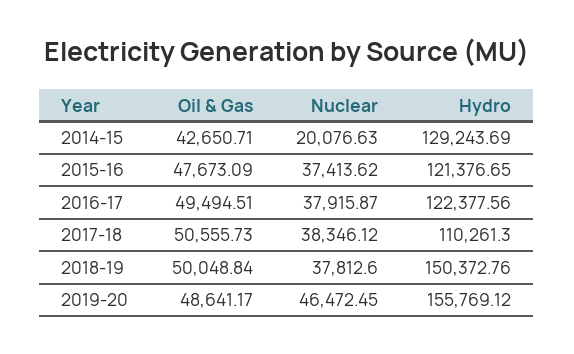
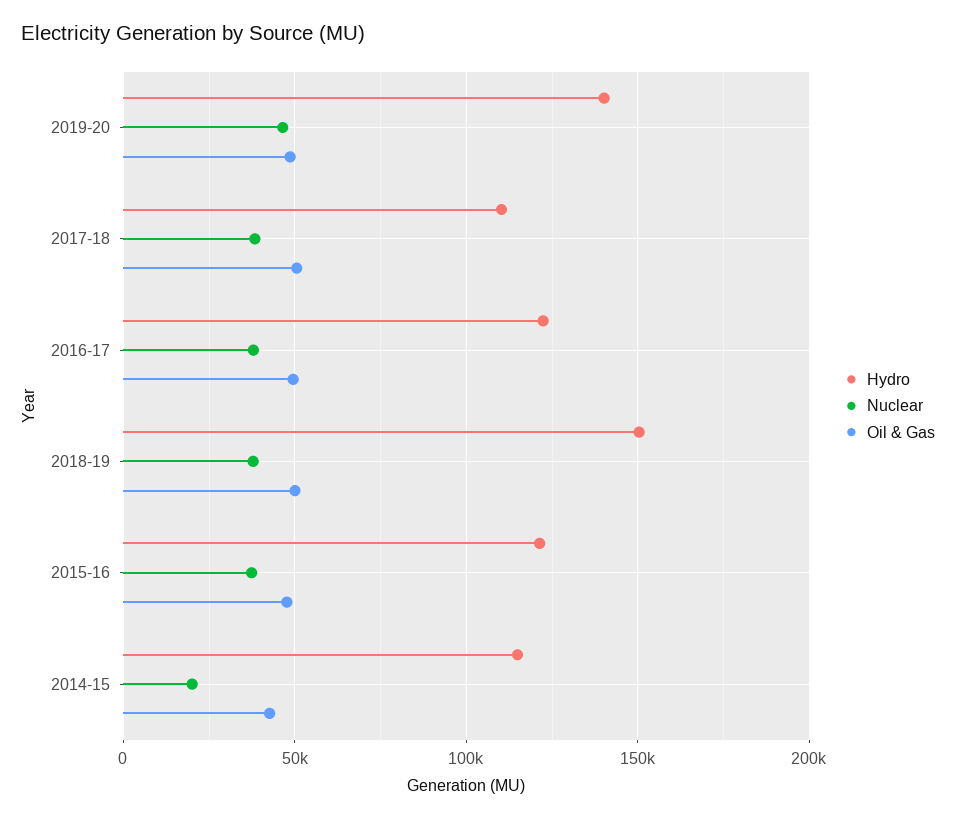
  {
    "Oil & Gas": {
      "2014-15": 42650.71,
      "2015-16": 47673.09,
      "2016-17": 49494.51,
      "2017-18": 50555.73,
      "2018-19": 50048.84,
      "2019-20": 48641.17
    },
    "Nuclear": {
      "2014-15": 20076.63,
      "2015-16": 37413.62,
      "2016-17": 37915.87,
      "2017-18": 38346.12,
      "2018-19": 37812.6,
      "2019-20": 46472.45
    },
    "Hydro": {
-     "2014-15": 129243.69,
+     "2014-15": 115000,
      "2015-16": 121376.65,
      "2016-17": 122377.56,
      "2017-18": 110261.3,
      "2018-19": 150372.76,
-     "2019-20": 155769.12
+     "2019-20": 140000
    }
  }

